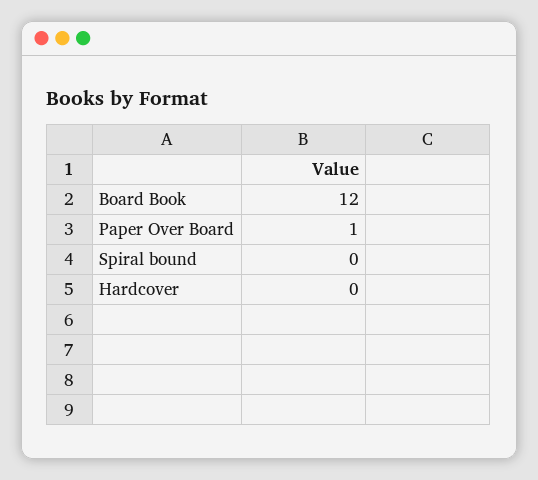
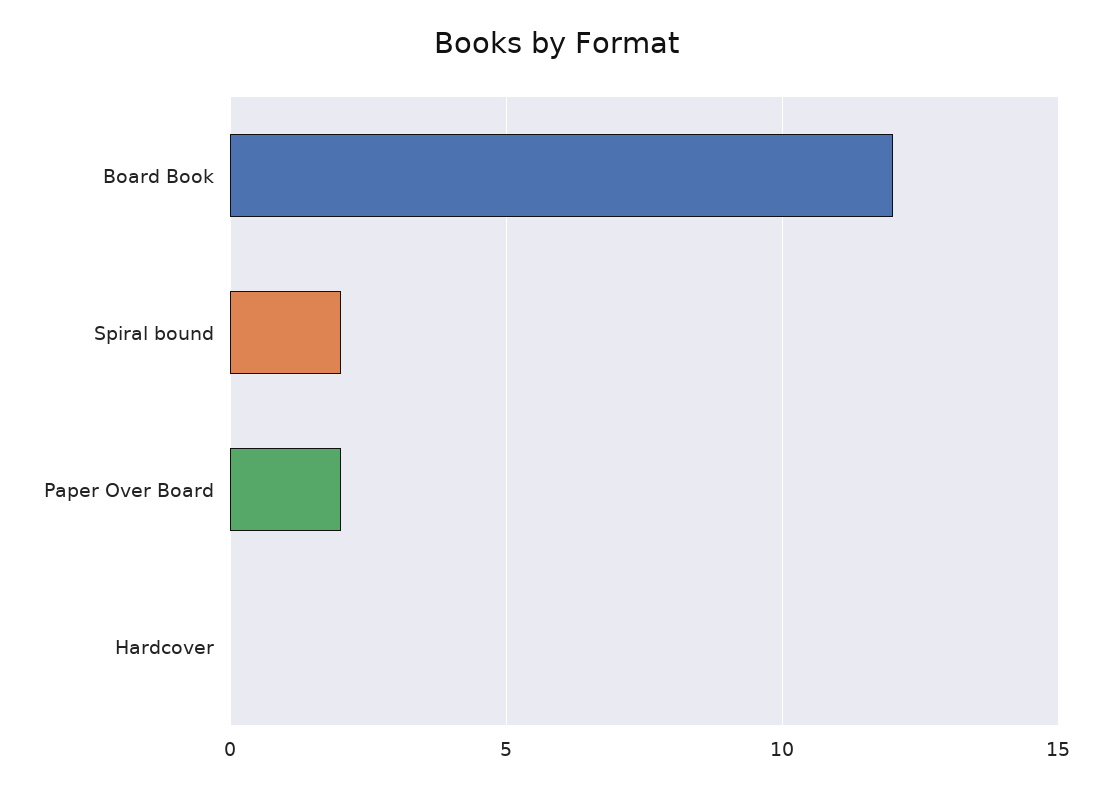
  {
    "Board Book": 12,
-   "Paper Over Board": 1,
+   "Paper Over Board": 2,
-   "Spiral bound": 0,
+   "Spiral bound": 2,
    "Hardcover": 0
  }

